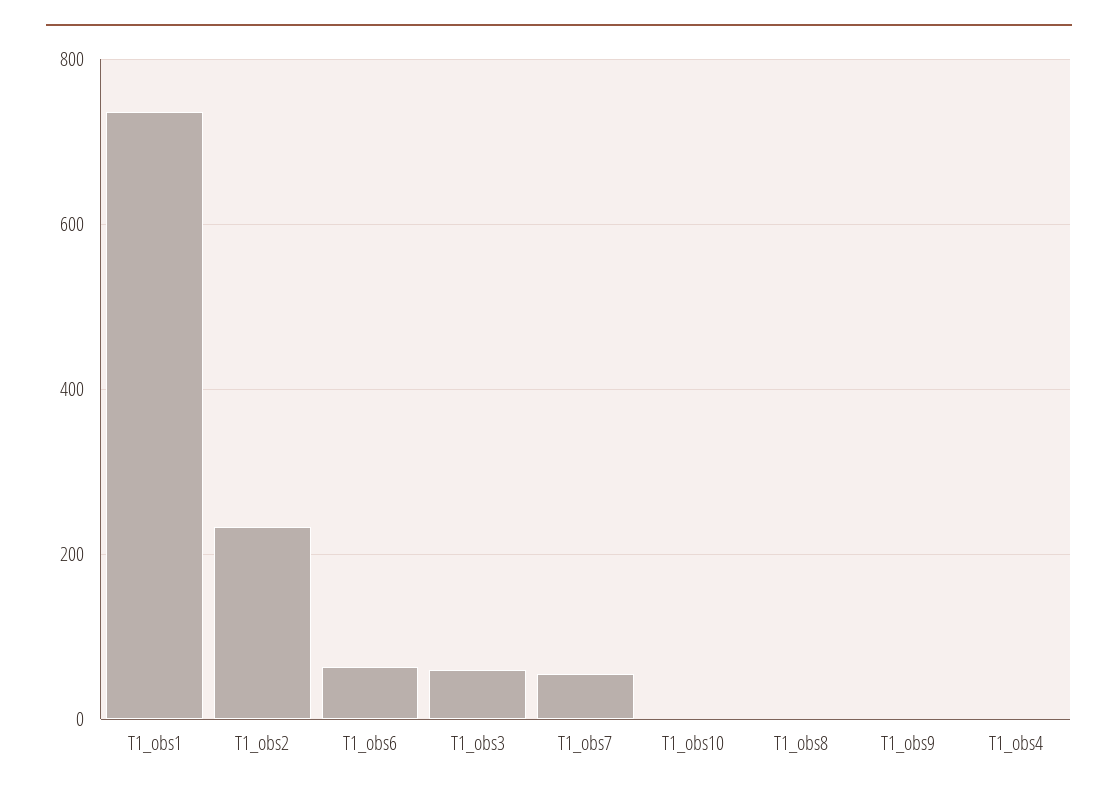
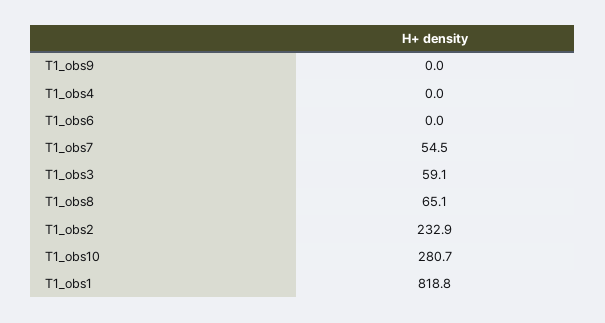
  {
-   "T1_obs1": 740,
+   "T1_obs1": 818.8,
    "T1_obs2": 232.9,
-   "T1_obs6": 60,
+   "T1_obs6": 0,
    "T1_obs3": 59.1,
    "T1_obs7": 54.5,
-   "T1_obs10": 0,
+   "T1_obs10": 280.7,
-   "T1_obs8": 0,
+   "T1_obs8": 65.1,
    "T1_obs9": 0,
    "T1_obs4": 0
  }

